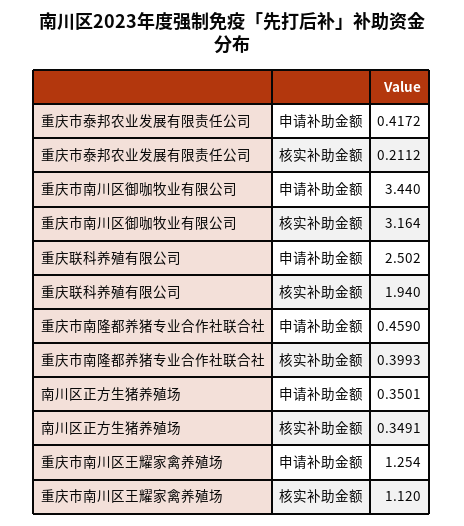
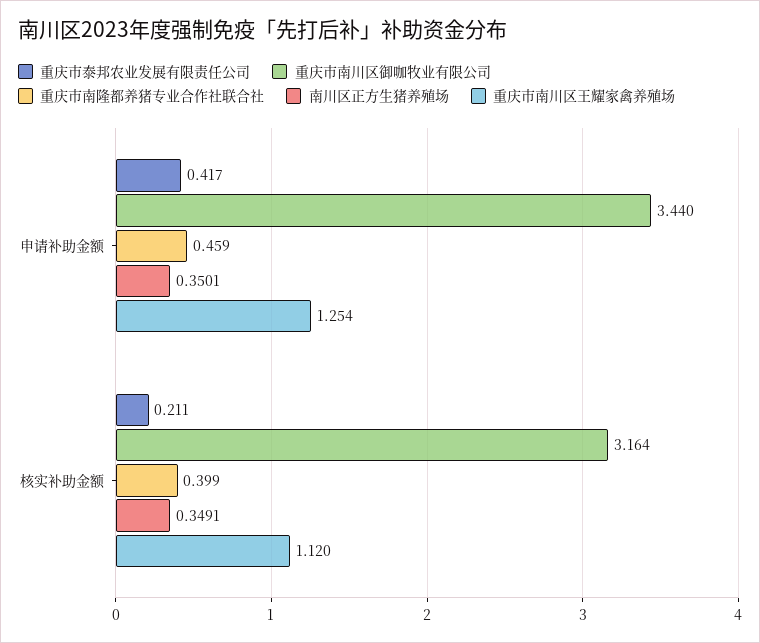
  {
    "重庆市泰邦农业发展有限责任公司": {
      "申请补助金额": 0.4172,
      "核实补助金额": 0.2112
    },
    "重庆市南川区御咖牧业有限公司": {
      "申请补助金额": 3.44,
      "核实补助金额": 3.164
    },
-   "重庆联科养殖有限公司": {
-     "申请补助金额": 2.502,
-     "核实补助金额": 1.94
-   },
    "重庆市南隆都养猪专业合作社联合社": {
      "申请补助金额": 0.459,
      "核实补助金额": 0.3993
    },
    "南川区正方生猪养殖场": {
      "申请补助金额": 0.3501,
      "核实补助金额": 0.3491
    },
    "重庆市南川区王耀家禽养殖场": {
      "申请补助金额": 1.254,
      "核实补助金额": 1.12
    }
  }

